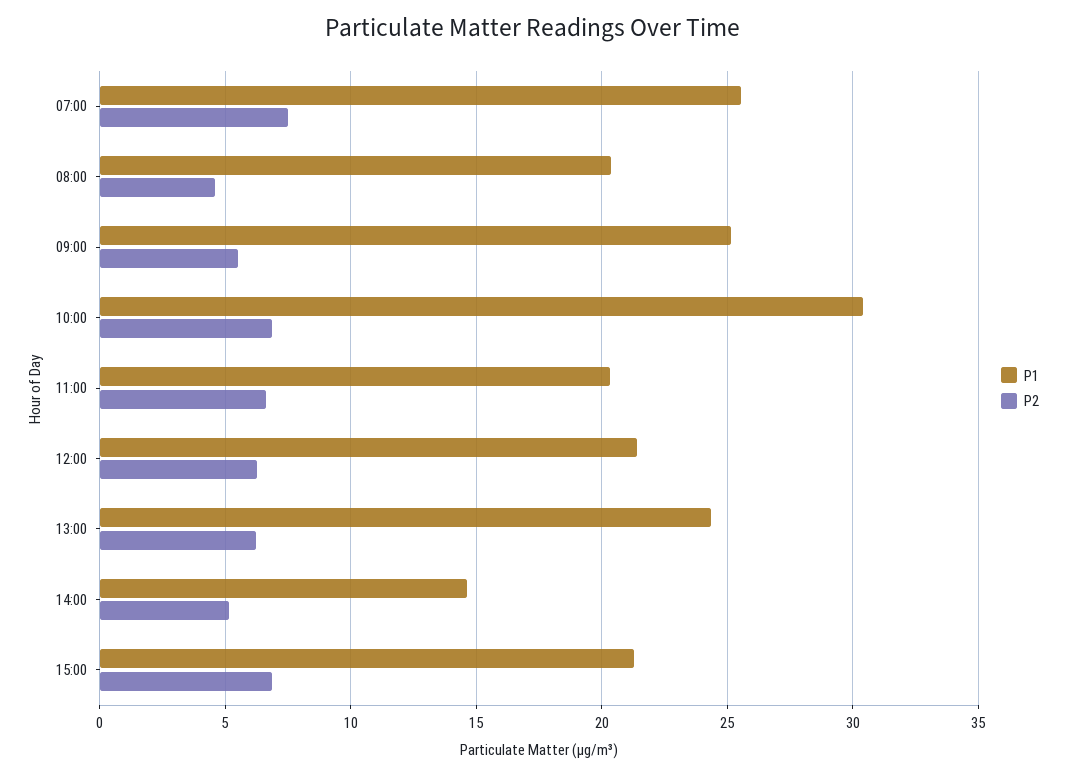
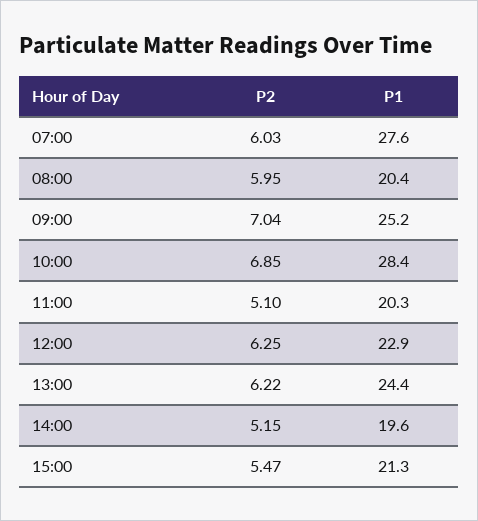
  {
    "P1": {
-     "07:00": 25.5,
+     "07:00": 27.6,
      "08:00": 20.4,
      "09:00": 25.2,
-     "10:00": 30.5,
+     "10:00": 28.4,
      "11:00": 20.3,
-     "12:00": 21.5,
+     "12:00": 22.9,
      "13:00": 24.4,
-     "14:00": 14.5,
+     "14:00": 19.6,
      "15:00": 21.3
    },
    "P2": {
-     "07:00": 7.5,
+     "07:00": 6.03,
-     "08:00": 4.5,
+     "08:00": 5.95,
-     "09:00": 5.5,
+     "09:00": 7.04,
      "10:00": 6.85,
-     "11:00": 6.5,
+     "11:00": 5.1,
      "12:00": 6.25,
      "13:00": 6.22,
      "14:00": 5.15,
-     "15:00": 7
+     "15:00": 5.47
    }
  }

